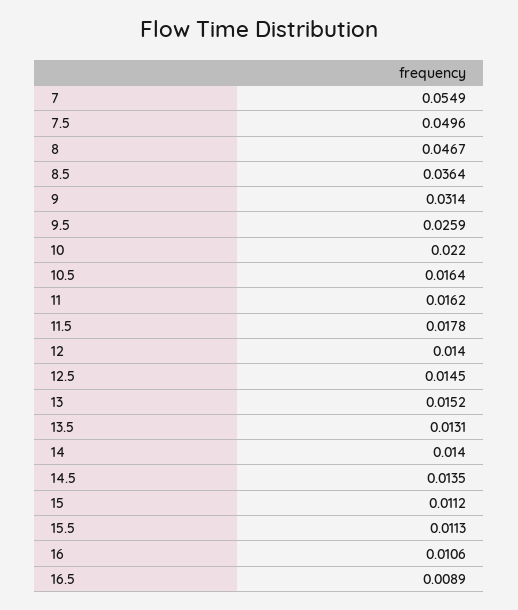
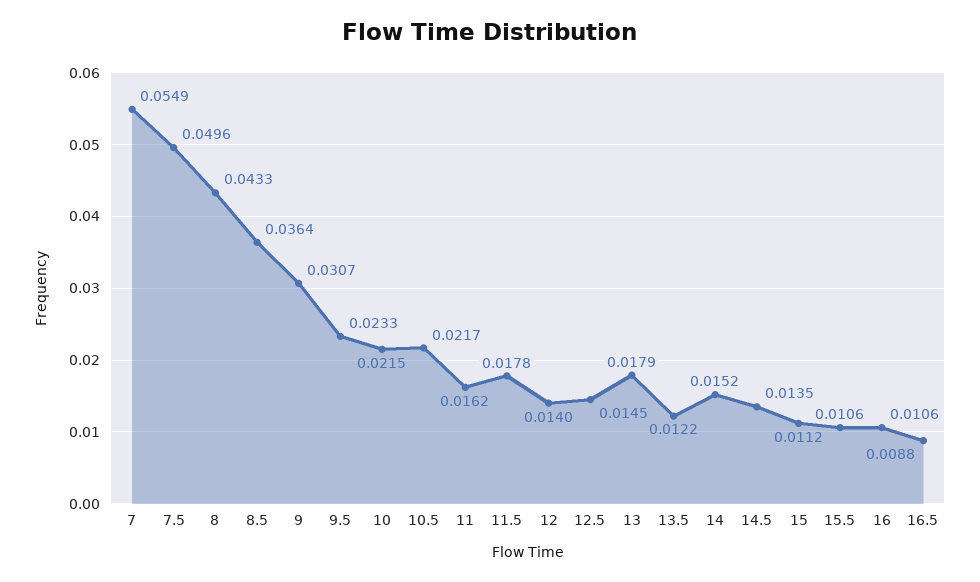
  {
    "7": 0.0549,
    "7.5": 0.0496,
-   "8": 0.0467,
+   "8": 0.0433,
    "8.5": 0.0364,
-   "9": 0.0314,
+   "9": 0.0307,
-   "9.5": 0.0259,
+   "9.5": 0.0233,
-   "10": 0.022,
+   "10": 0.0215,
-   "10.5": 0.0164,
+   "10.5": 0.0217,
    "11": 0.0162,
    "11.5": 0.0178,
    "12": 0.014,
    "12.5": 0.0145,
-   "13": 0.0152,
+   "13": 0.0179,
-   "13.5": 0.0131,
+   "13.5": 0.0122,
-   "14": 0.014,
+   "14": 0.0152,
    "14.5": 0.0135,
    "15": 0.0112,
-   "15.5": 0.0113,
+   "15.5": 0.0106,
    "16": 0.0106,
-   "16.5": 0.0089
+   "16.5": 0.0088
  }

